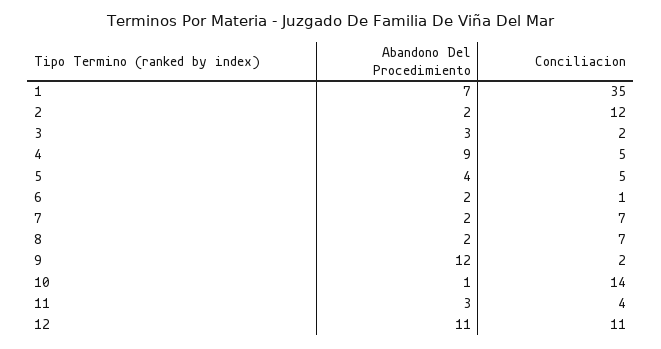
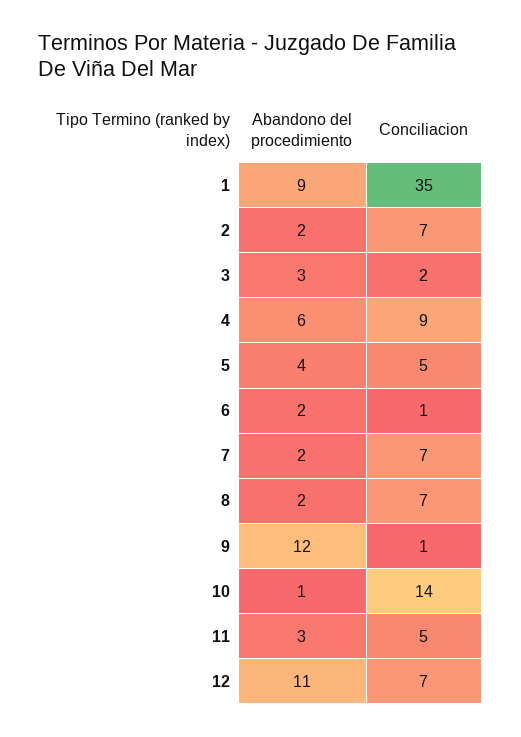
  {
    "Abandono Del Procedimiento": {
-     "1": 7,
+     "1": 9,
      "2": 2,
      "3": 3,
-     "4": 9,
+     "4": 6,
      "5": 4,
      "6": 2,
      "7": 2,
      "8": 2,
      "9": 12,
      "10": 1,
      "11": 3,
      "12": 11
    },
    "Conciliacion": {
      "1": 35,
-     "2": 12,
+     "2": 7,
      "3": 2,
-     "4": 5,
+     "4": 9,
      "5": 5,
      "6": 1,
      "7": 7,
      "8": 7,
-     "9": 2,
+     "9": 1,
      "10": 14,
-     "11": 4,
+     "11": 5,
-     "12": 11
+     "12": 7
    }
  }

